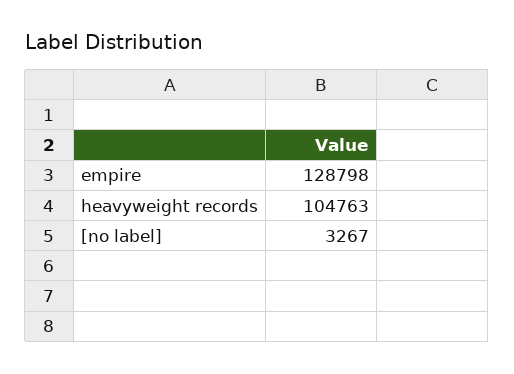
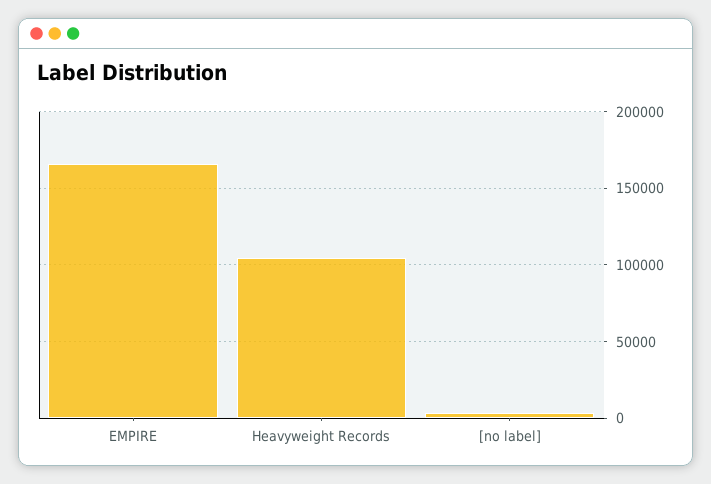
  {
-   "empire": 128798,
+   "empire": 165000,
    "heavyweight records": 104763,
    "[no label]": 3267
  }

